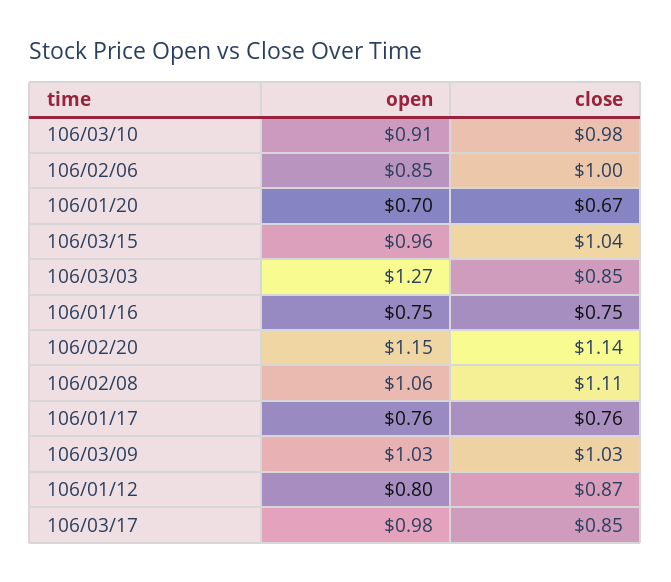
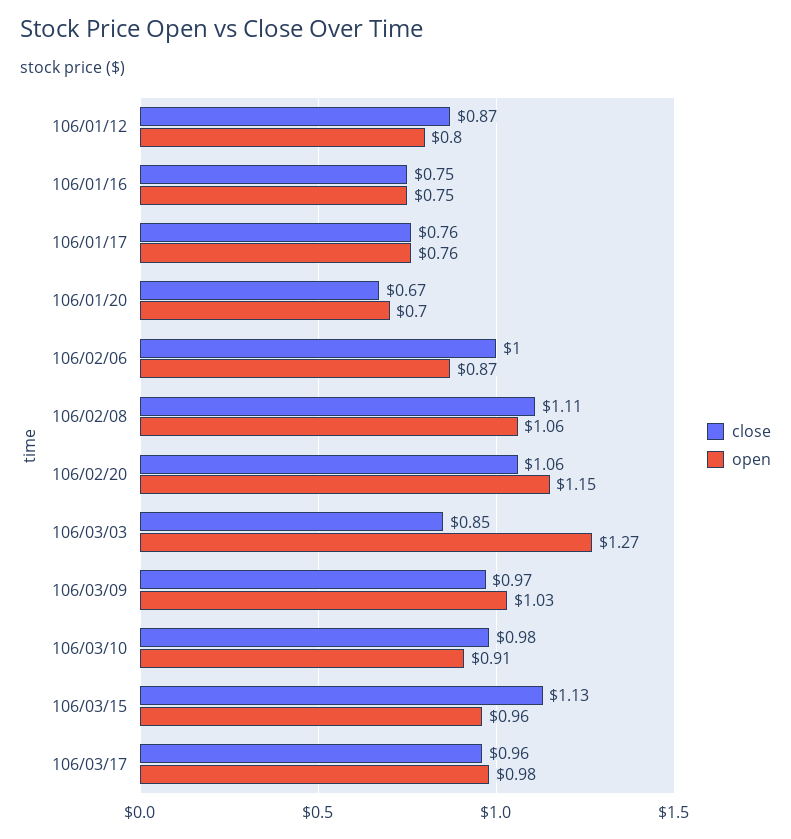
  {
    "open": {
      "106/03/10": 0.91,
-     "106/02/06": 0.85,
+     "106/02/06": 0.87,
      "106/01/20": 0.7,
      "106/03/15": 0.96,
      "106/03/03": 1.27,
      "106/01/16": 0.75,
      "106/02/20": 1.15,
      "106/02/08": 1.06,
      "106/01/17": 0.76,
      "106/03/09": 1.03,
      "106/01/12": 0.8,
      "106/03/17": 0.98
    },
    "close": {
      "106/03/10": 0.98,
      "106/02/06": 1,
      "106/01/20": 0.67,
-     "106/03/15": 1.04,
+     "106/03/15": 1.13,
      "106/03/03": 0.85,
      "106/01/16": 0.75,
-     "106/02/20": 1.14,
+     "106/02/20": 1.06,
      "106/02/08": 1.11,
      "106/01/17": 0.76,
-     "106/03/09": 1.03,
+     "106/03/09": 0.97,
      "106/01/12": 0.87,
-     "106/03/17": 0.85
+     "106/03/17": 0.96
    }
  }

